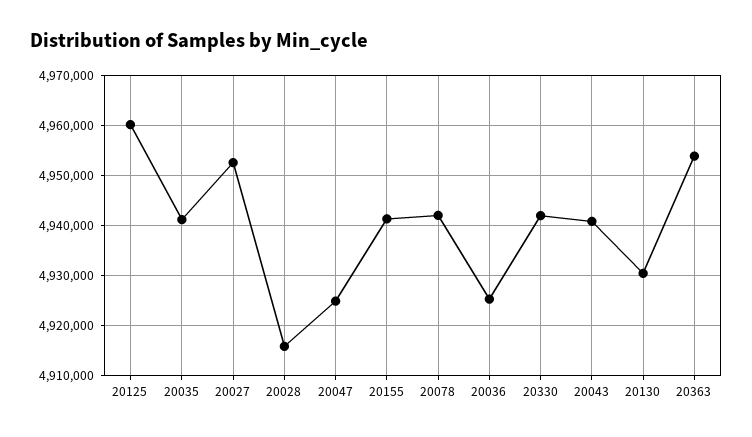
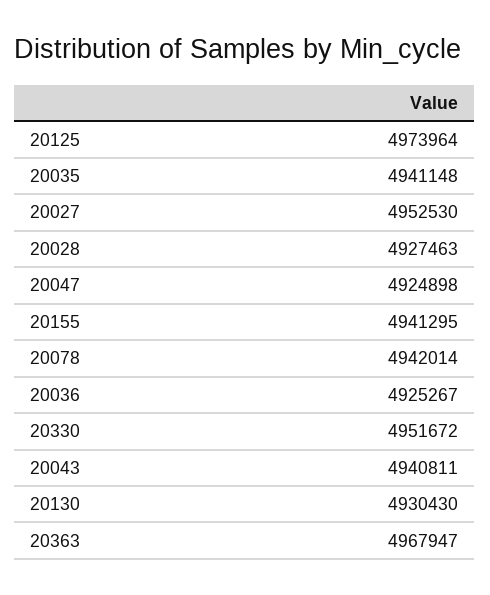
  {
-   "20125": 4960000,
+   "20125": 4973964,
    "20035": 4941148,
    "20027": 4952530,
-   "20028": 4916000,
+   "20028": 4927463,
    "20047": 4924898,
    "20155": 4941295,
    "20078": 4942014,
    "20036": 4925267,
-   "20330": 4942000,
+   "20330": 4951672,
    "20043": 4940811,
    "20130": 4930430,
-   "20363": 4954000
+   "20363": 4967947
  }

